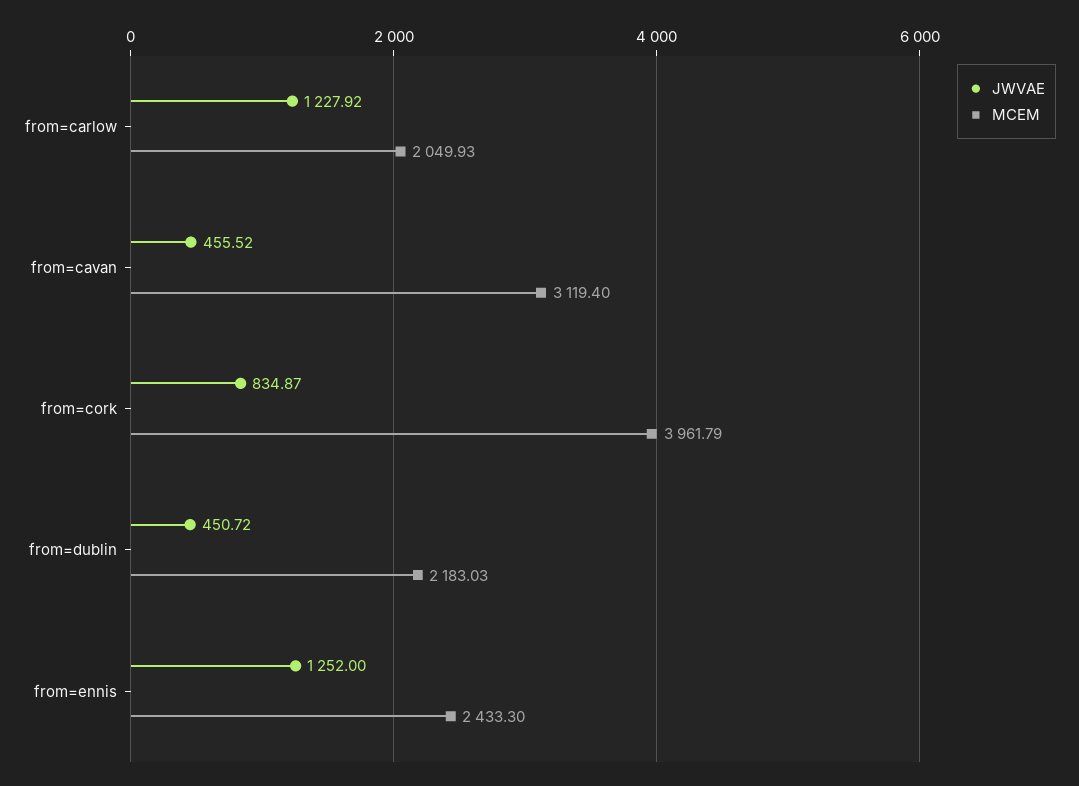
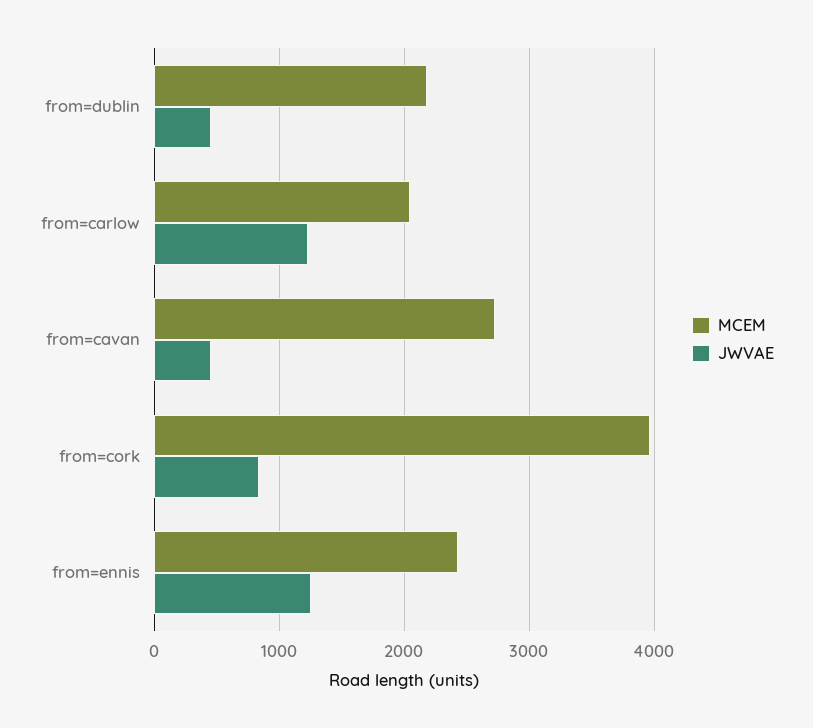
  {
    "JWVAE": {
      "from=carlow": 1227.92,
      "from=cavan": 455.52,
      "from=cork": 834.87,
      "from=dublin": 450.72,
      "from=ennis": 1252
    },
    "MCEM": {
      "from=carlow": 2049.93,
-     "from=cavan": 3119.4,
+     "from=cavan": 2700,
      "from=cork": 3961.79,
      "from=dublin": 2183.03,
      "from=ennis": 2433.3
    }
  }

